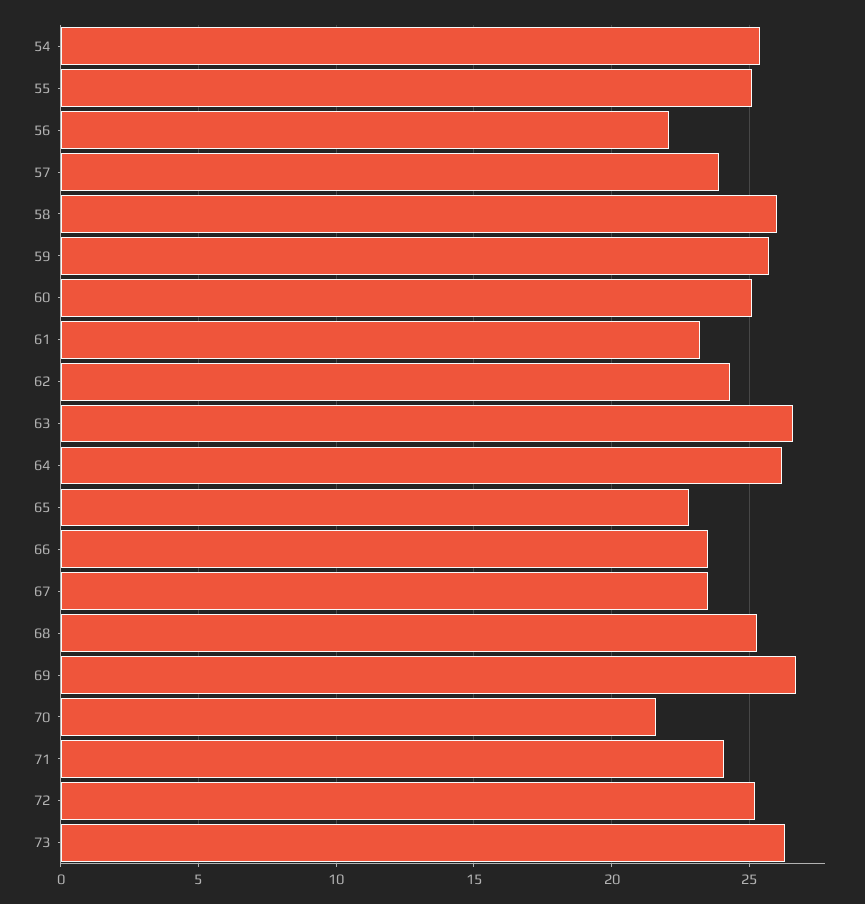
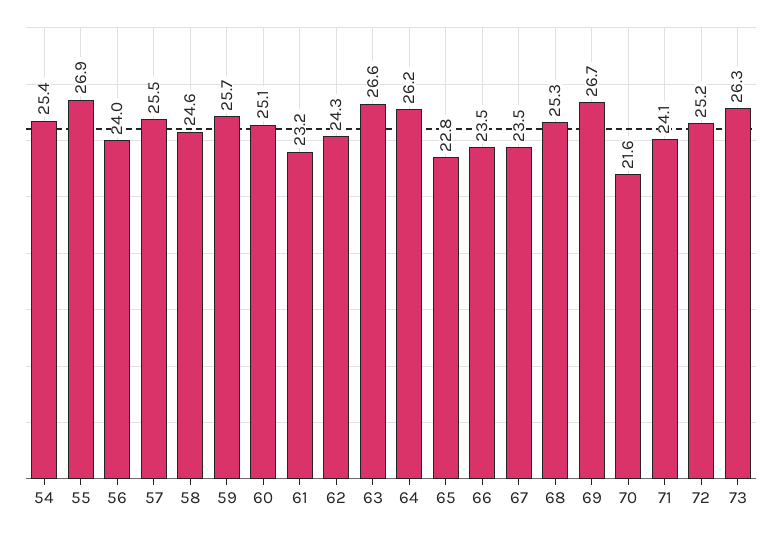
  {
    "54": 25.4,
-   "55": 25,
+   "55": 26.9,
-   "56": 22,
+   "56": 24,
-   "57": 24,
+   "57": 25.5,
-   "58": 26,
+   "58": 24.6,
    "59": 25.7,
    "60": 25.1,
    "61": 23.2,
    "62": 24.3,
    "63": 26.6,
    "64": 26.2,
    "65": 22.8,
    "66": 23.5,
    "67": 23.5,
    "68": 25.3,
    "69": 26.7,
    "70": 21.6,
    "71": 24.1,
    "72": 25.2,
    "73": 26.3
  }

